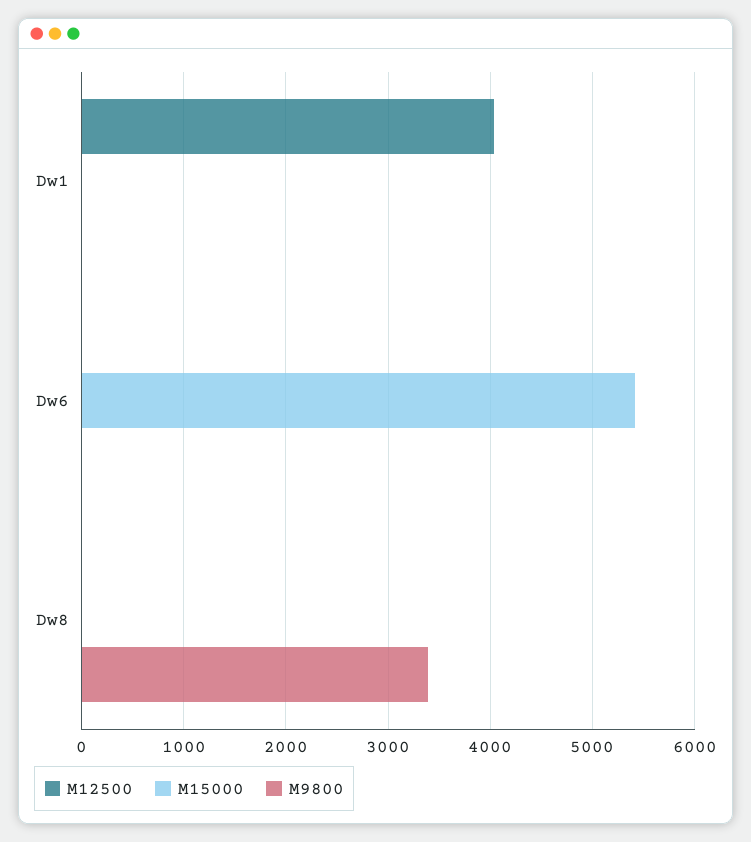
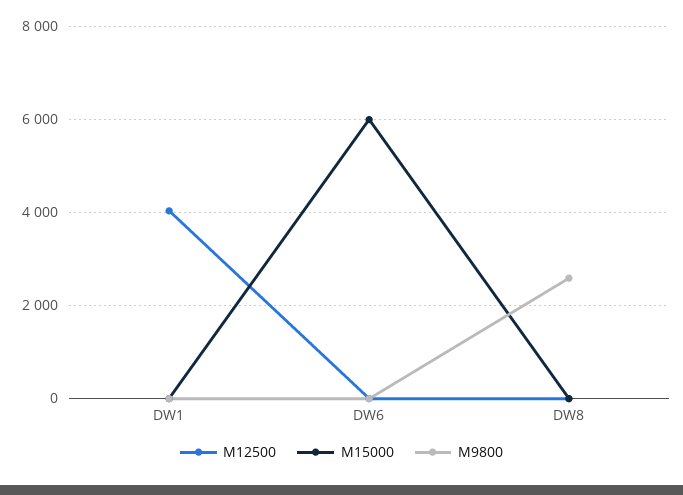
  {
    "M12500": {
      "Dw1": 4000,
      "Dw6": 0,
      "Dw8": 0
    },
    "M15000": {
      "Dw1": 0,
-     "Dw6": 5400,
+     "Dw6": 6000,
      "Dw8": 0
    },
    "M9800": {
      "Dw1": 0,
      "Dw6": 0,
-     "Dw8": 3400
+     "Dw8": 2600
    }
  }

